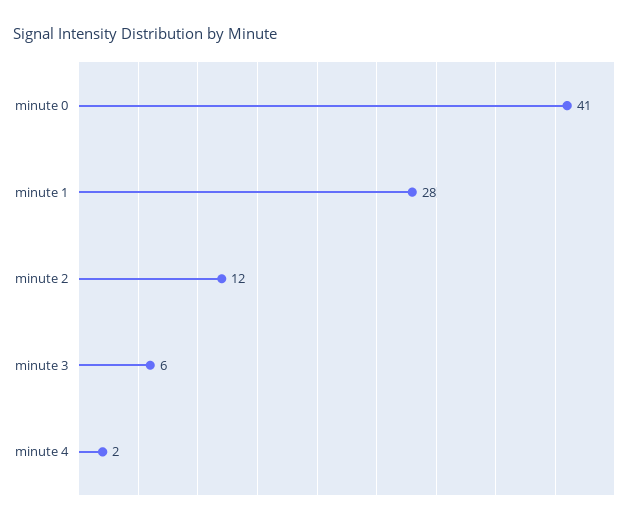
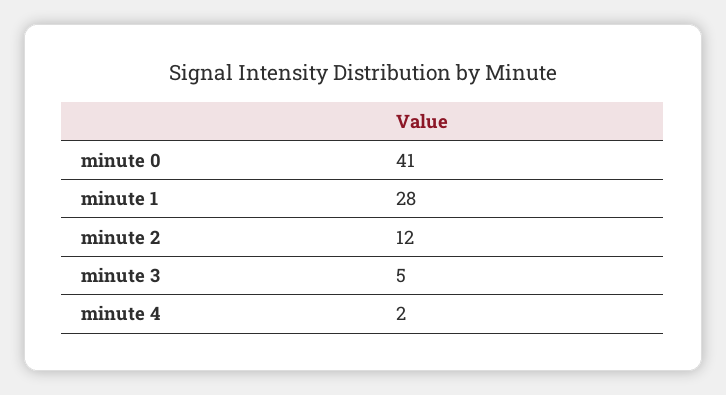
  {
    "minute 0": 41,
    "minute 1": 28,
    "minute 2": 12,
-   "minute 3": 6,
+   "minute 3": 5,
    "minute 4": 2
  }

